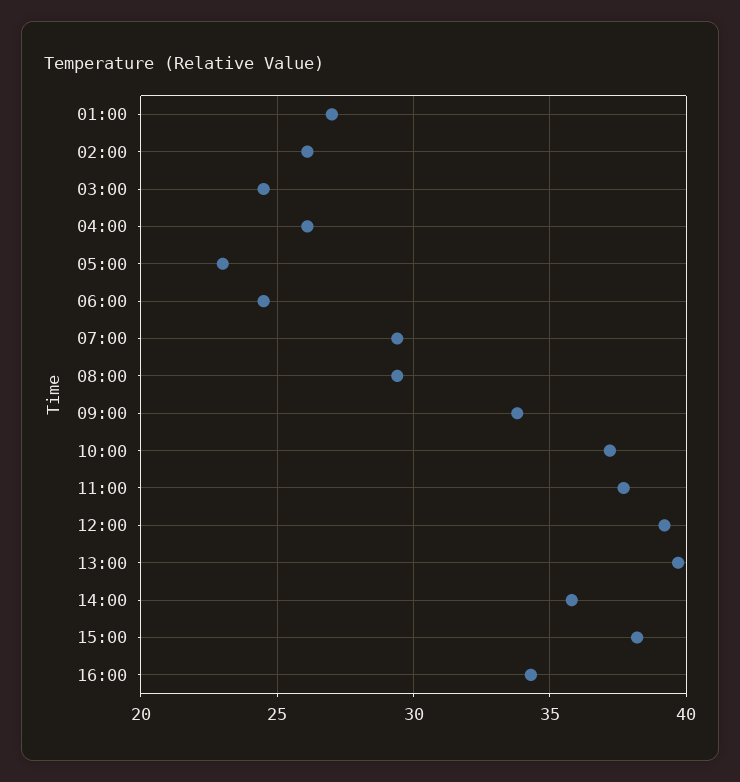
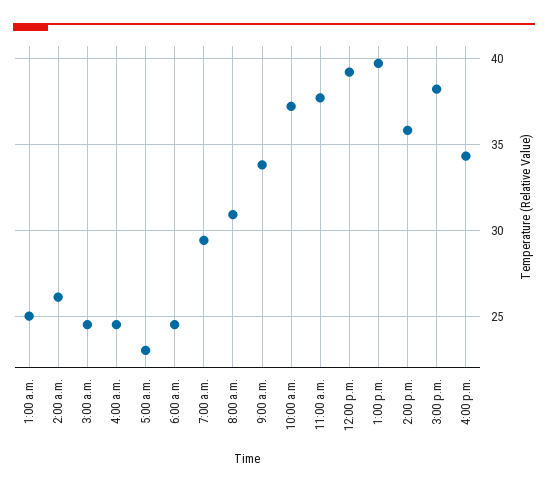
  {
-   "01:00": 27,
+   "01:00": 25,
    "02:00": 26,
    "03:00": 24.5,
-   "04:00": 26,
+   "04:00": 24.5,
    "05:00": 23,
    "06:00": 24.5,
    "07:00": 29.5,
-   "08:00": 29.5,
+   "08:00": 31,
    "09:00": 34,
    "10:00": 37,
    "11:00": 37.5,
    "12:00": 39,
    "13:00": 39.5,
    "14:00": 36,
    "15:00": 38,
    "16:00": 34.5
  }

